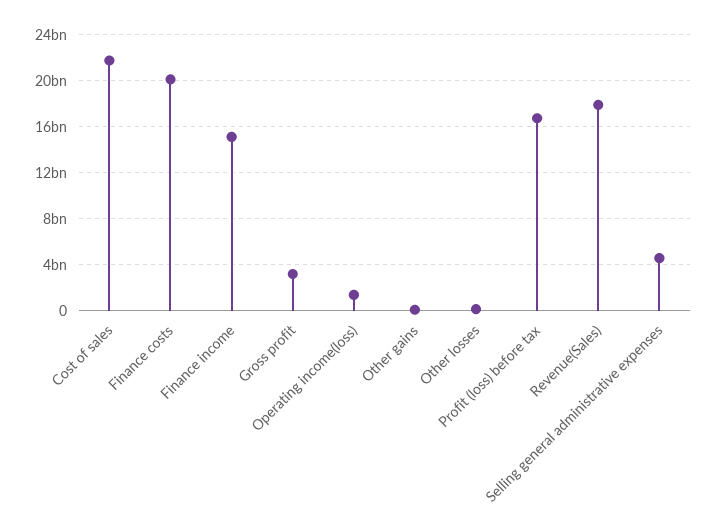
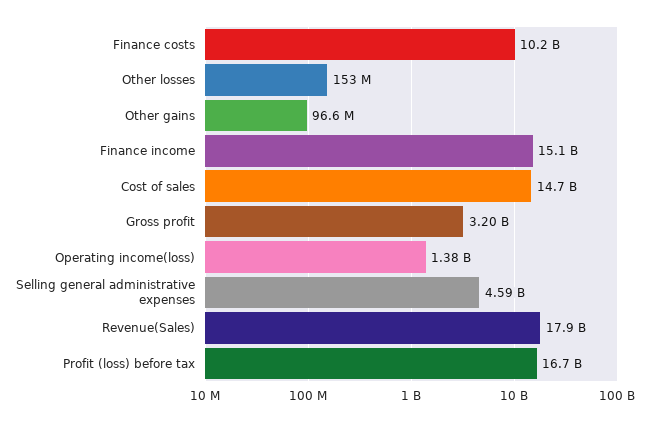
  {
-   "Cost of sales": 22000000000,
+   "Cost of sales": 14700000000,
-   "Finance costs": 20000000000,
+   "Finance costs": 10200000000,
    "Finance income": 15100000000,
    "Gross profit": 3200000000,
    "Operating income(loss)": 1380000000,
    "Other gains": 96600000,
    "Other losses": 153000000,
    "Profit (loss) before tax": 16700000000,
    "Revenue(Sales)": 17900000000,
    "Selling general administrative expenses": 4590000000
  }

